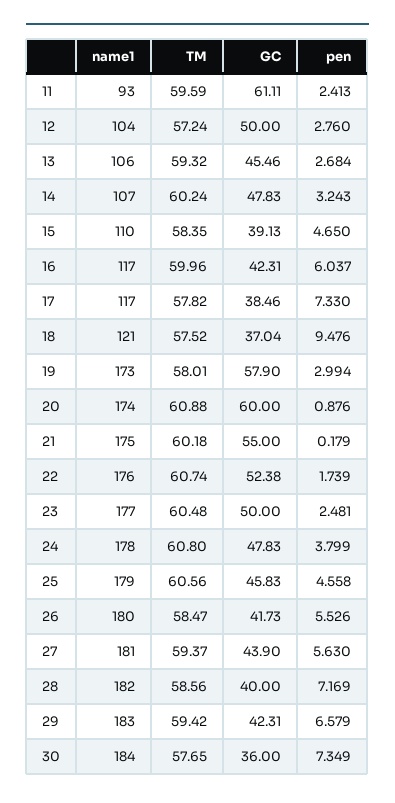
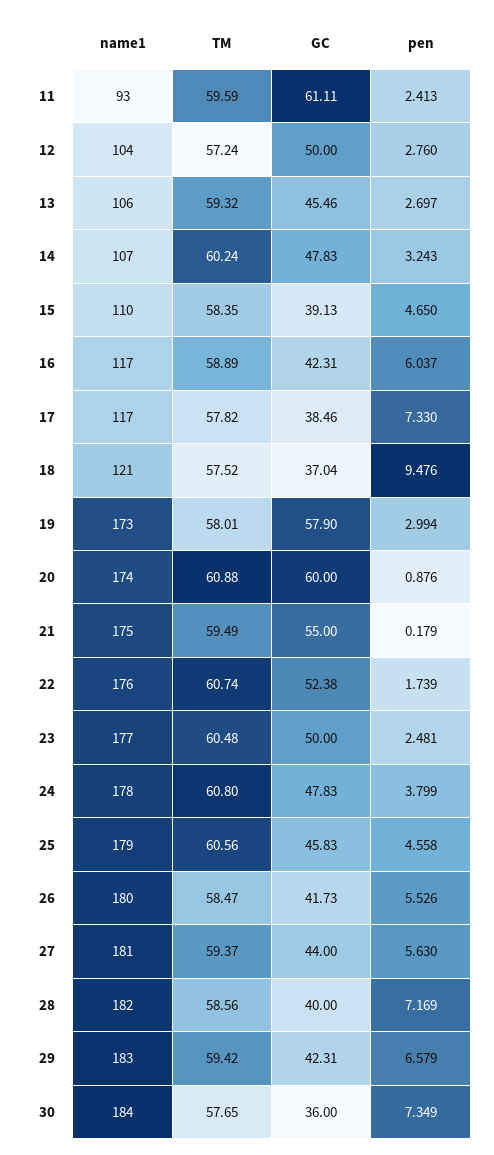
  {
    "name1": {
      "11": 93,
      "12": 104,
      "13": 106,
      "14": 107,
      "15": 110,
      "16": 117,
      "17": 117,
      "18": 121,
      "19": 173,
      "20": 174,
      "21": 175,
      "22": 176,
      "23": 177,
      "24": 178,
      "25": 179,
      "26": 180,
      "27": 181,
      "28": 182,
      "29": 183,
      "30": 184
    },
    "TM": {
      "11": 59.59,
      "12": 57.24,
      "13": 59.32,
      "14": 60.24,
      "15": 58.35,
-     "16": 59.96,
+     "16": 58.89,
      "17": 57.82,
      "18": 57.52,
      "19": 58.01,
      "20": 60.88,
-     "21": 60.18,
+     "21": 59.49,
      "22": 60.74,
      "23": 60.48,
      "24": 60.8,
      "25": 60.56,
      "26": 58.47,
      "27": 59.37,
      "28": 58.56,
      "29": 59.42,
      "30": 57.65
    },
    "GC": {
      "11": 61.11,
      "12": 50,
      "13": 45.46,
      "14": 47.83,
      "15": 39.13,
      "16": 42.31,
      "17": 38.46,
      "18": 37.04,
      "19": 57.9,
      "20": 60,
      "21": 55,
      "22": 52.38,
      "23": 50,
      "24": 47.83,
      "25": 45.83,
      "26": 41.73,
-     "27": 43.9,
+     "27": 44,
      "28": 40,
      "29": 42.31,
      "30": 36
    },
    "pen": {
      "11": 2.413,
      "12": 2.76,
-     "13": 2.684,
+     "13": 2.697,
      "14": 3.243,
      "15": 4.65,
      "16": 6.037,
      "17": 7.33,
      "18": 9.476,
      "19": 2.994,
      "20": 0.876,
      "21": 0.179,
      "22": 1.739,
      "23": 2.481,
      "24": 3.799,
      "25": 4.558,
      "26": 5.526,
      "27": 5.63,
      "28": 7.169,
      "29": 6.579,
      "30": 7.349
    }
  }

